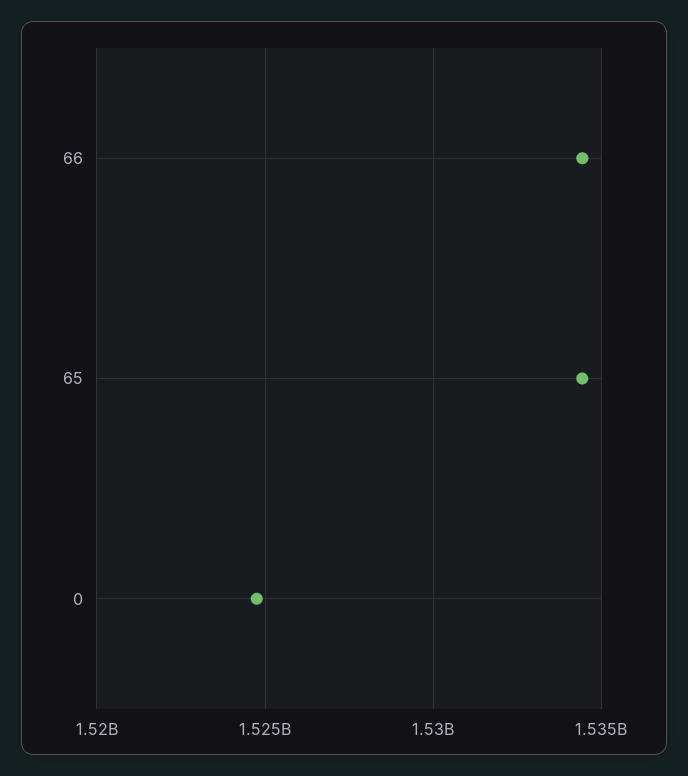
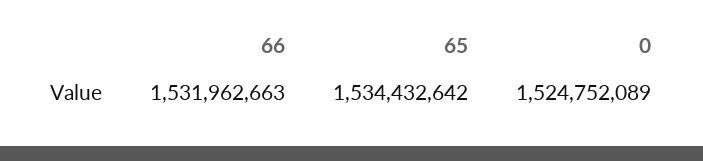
  {
-   "66": 1534500000,
+   "66": 1531962663,
    "65": 1534432642,
    "0": 1524752089
  }

